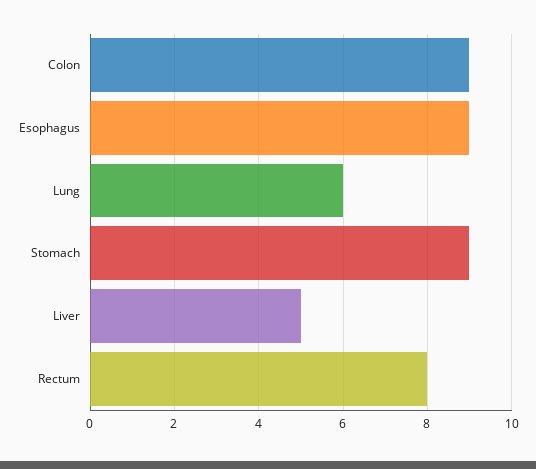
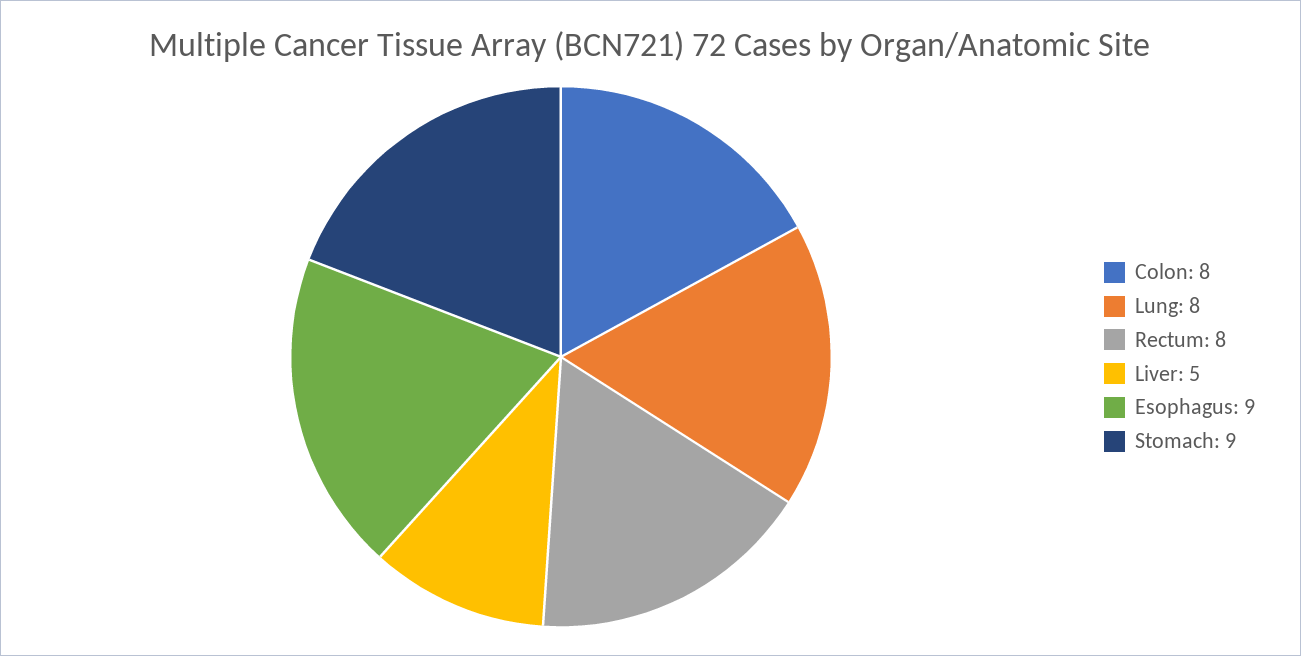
  {
-   "Colon": 9,
+   "Colon": 8,
    "Esophagus": 9,
-   "Lung": 6,
+   "Lung": 8,
    "Stomach": 9,
    "Liver": 5,
    "Rectum": 8
  }

